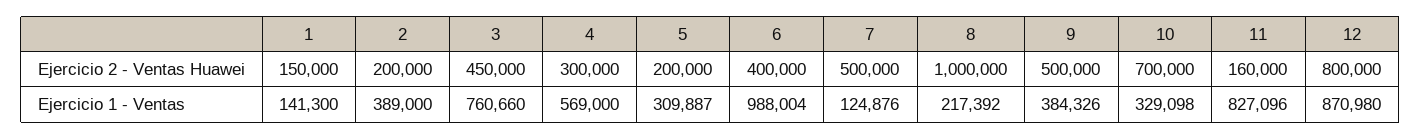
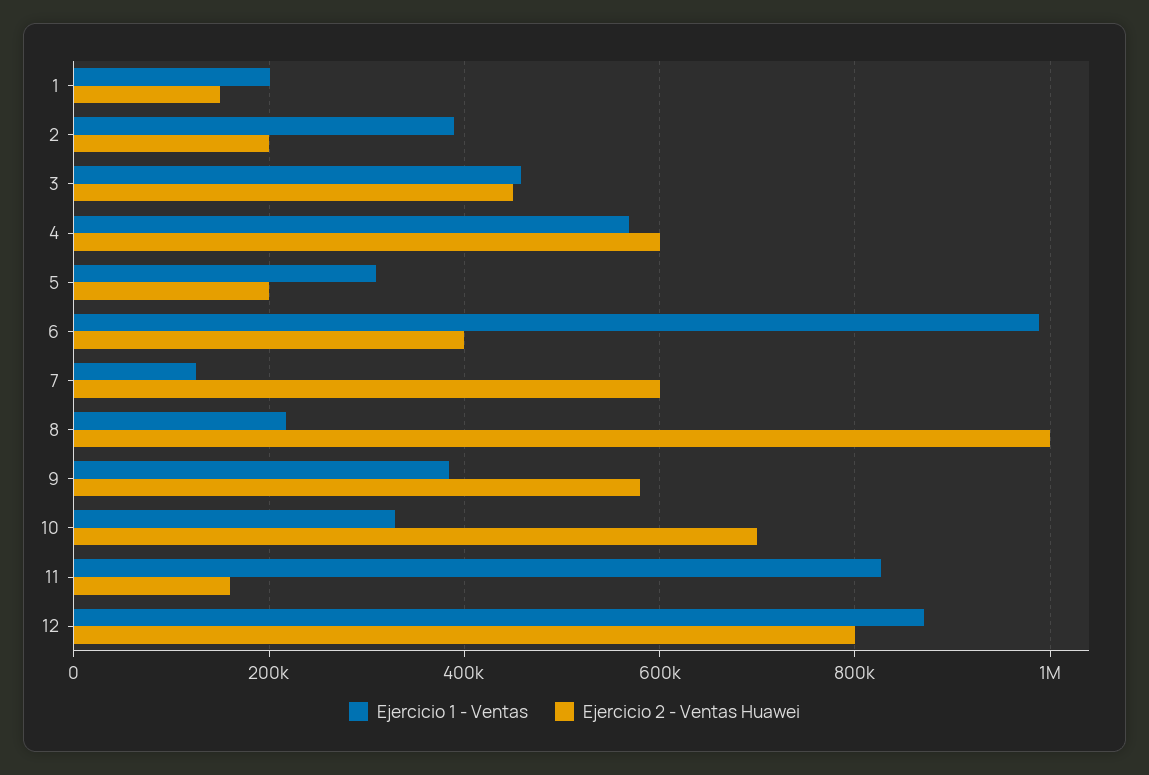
  {
    "Ejercicio 2 - Ventas Huawei": {
      "1": 150000,
      "2": 200000,
      "3": 450000,
-     "4": 300000,
+     "4": 600000,
      "5": 200000,
      "6": 400000,
-     "7": 500000,
+     "7": 600000,
      "8": 1000000,
-     "9": 500000,
+     "9": 580000,
      "10": 700000,
      "11": 160000,
      "12": 800000
    },
    "Ejercicio 1 - Ventas": {
-     "1": 141300,
+     "1": 200000,
      "2": 389000,
-     "3": 760660,
+     "3": 460000,
      "4": 569000,
      "5": 309887,
      "6": 988004,
      "7": 124876,
      "8": 217392,
      "9": 384326,
      "10": 329098,
      "11": 827096,
      "12": 870980
    }
  }

